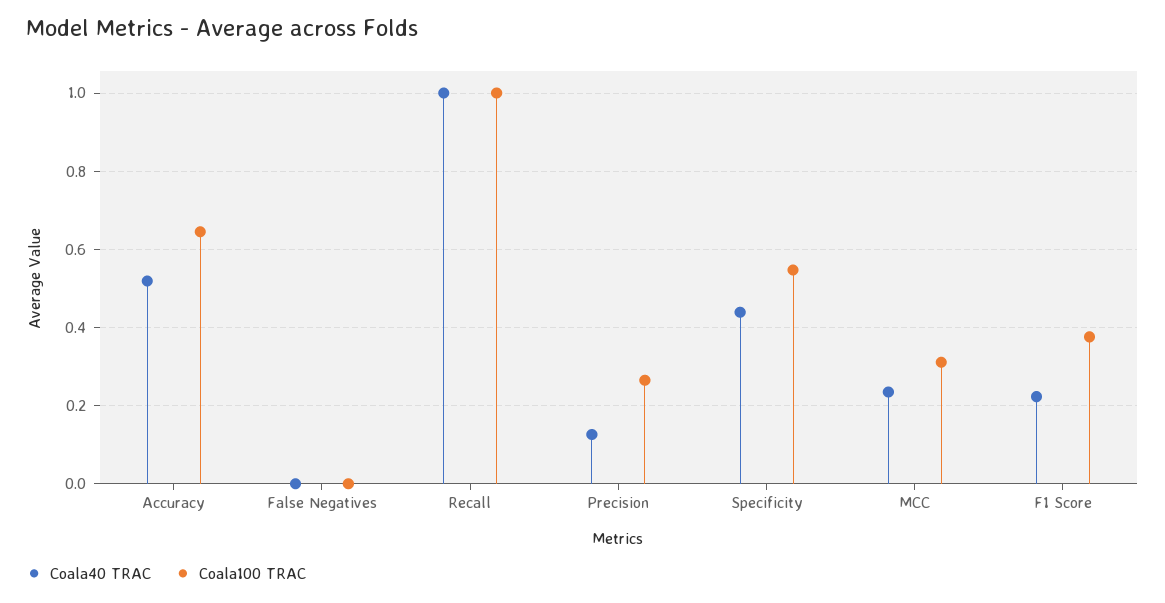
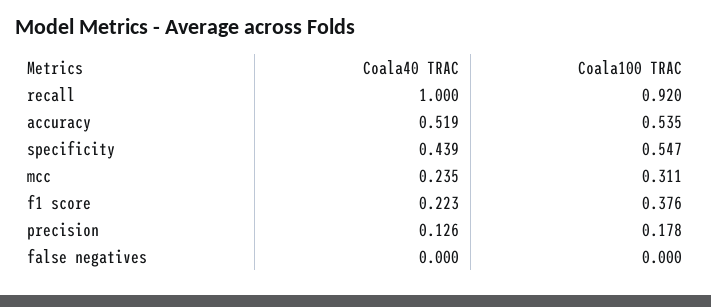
  {
    "Coala40 TRAC": {
      "Accuracy": 0.519,
      "False Negatives": 0,
      "Recall": 1,
      "Precision": 0.126,
      "Specificity": 0.439,
      "MCC": 0.235,
      "F1 Score": 0.223
    },
    "Coala100 TRAC": {
-     "Accuracy": 0.64,
+     "Accuracy": 0.535,
      "False Negatives": 0,
-     "Recall": 1,
+     "Recall": 0.92,
-     "Precision": 0.26,
+     "Precision": 0.178,
      "Specificity": 0.547,
      "MCC": 0.311,
      "F1 Score": 0.376
    }
  }

